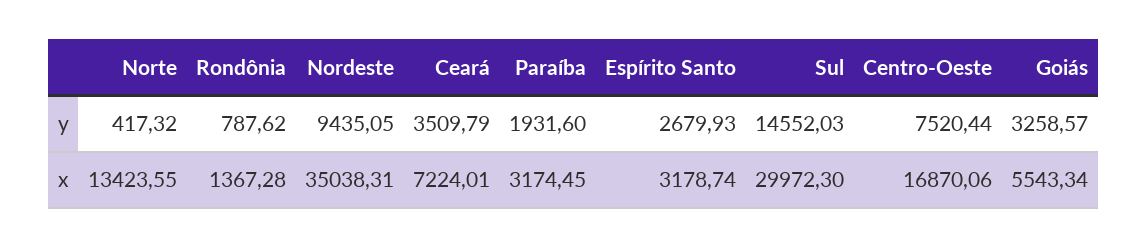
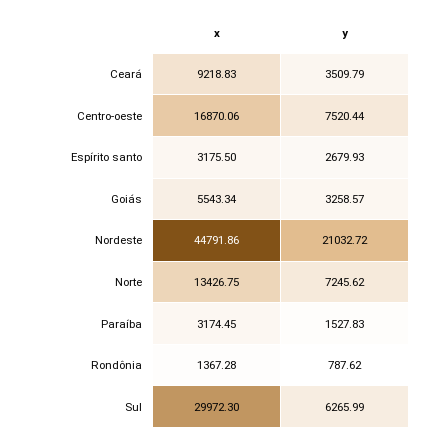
  {
    "Norte": {
-     "y": 417.32,
+     "y": 7245.62,
-     "x": 13423.55
+     "x": 13426.75
    },
    "Rondônia": {
      "y": 787.62,
      "x": 1367.28
    },
    "Nordeste": {
-     "y": 9435.05,
+     "y": 21032.72,
-     "x": 35038.31
+     "x": 44791.86
    },
    "Ceará": {
      "y": 3509.79,
-     "x": 7224.01
+     "x": 9218.83
    },
    "Paraíba": {
-     "y": 1931.6,
+     "y": 1527.83,
      "x": 3174.45
    },
    "Espírito Santo": {
      "y": 2679.93,
-     "x": 3178.74
+     "x": 3175.5
    },
    "Sul": {
-     "y": 14552.03,
+     "y": 6265.99,
      "x": 29972.3
    },
    "Centro-Oeste": {
      "y": 7520.44,
      "x": 16870.06
    },
    "Goiás": {
      "y": 3258.57,
      "x": 5543.34
    }
  }

